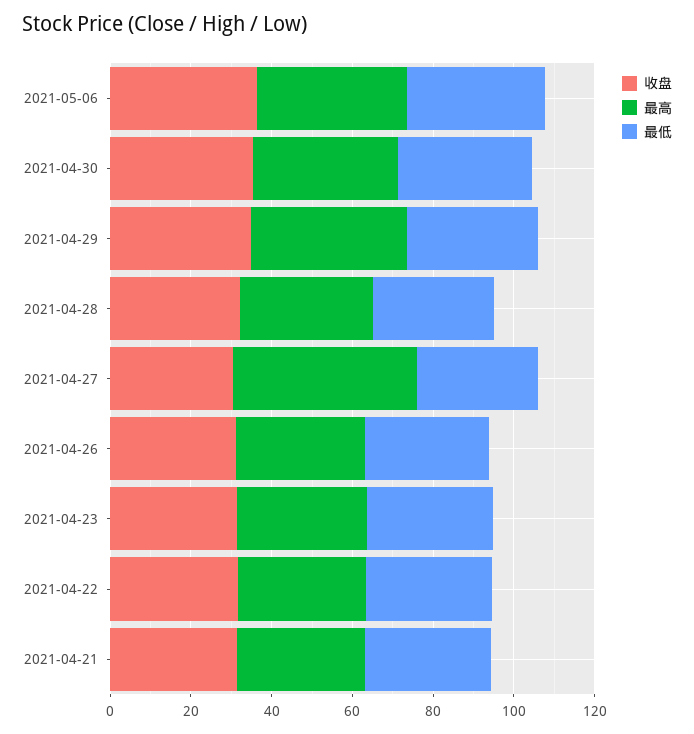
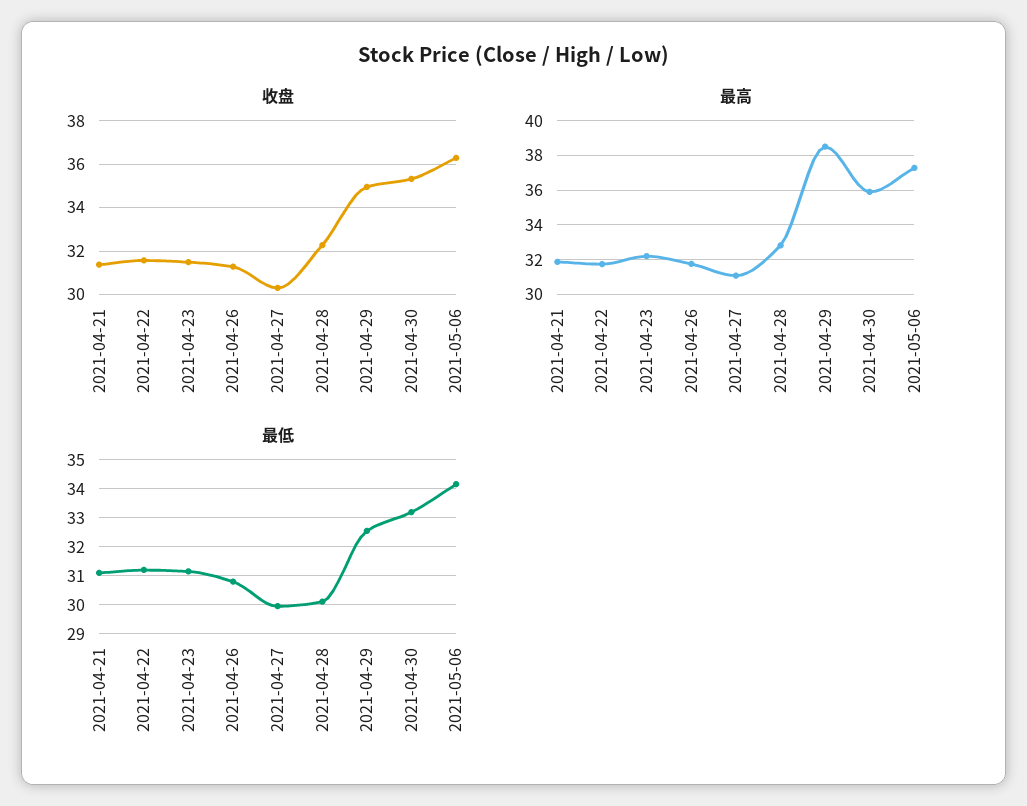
  {
    "收盘": {
      "2021-05-06": 36.5,
      "2021-04-30": 35.5,
      "2021-04-29": 35,
      "2021-04-28": 32.5,
      "2021-04-27": 30.5,
      "2021-04-26": 31.5,
      "2021-04-23": 31.5,
      "2021-04-22": 31.5,
      "2021-04-21": 31.5
    },
    "最高": {
      "2021-05-06": 37.5,
      "2021-04-30": 36,
      "2021-04-29": 38.5,
      "2021-04-28": 33,
-     "2021-04-27": 45,
+     "2021-04-27": 31,
      "2021-04-26": 32,
      "2021-04-23": 32,
      "2021-04-22": 32,
      "2021-04-21": 32
    },
    "最低": {
      "2021-05-06": 34.25,
      "2021-04-30": 33.25,
      "2021-04-29": 32.5,
      "2021-04-28": 30,
      "2021-04-27": 30,
      "2021-04-26": 30.75,
      "2021-04-23": 31.25,
      "2021-04-22": 31.25,
      "2021-04-21": 31
    }
  }

